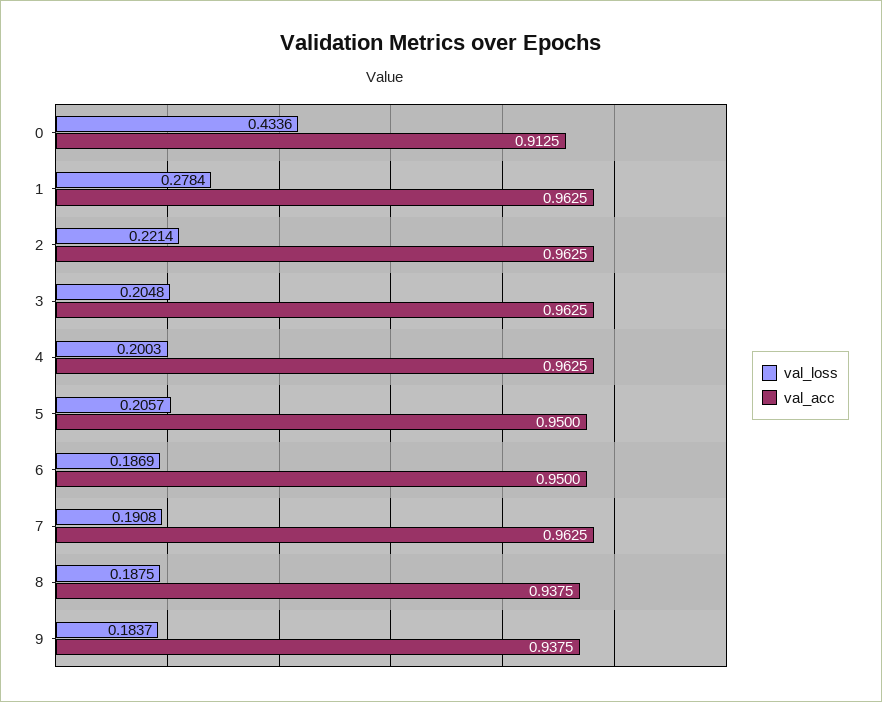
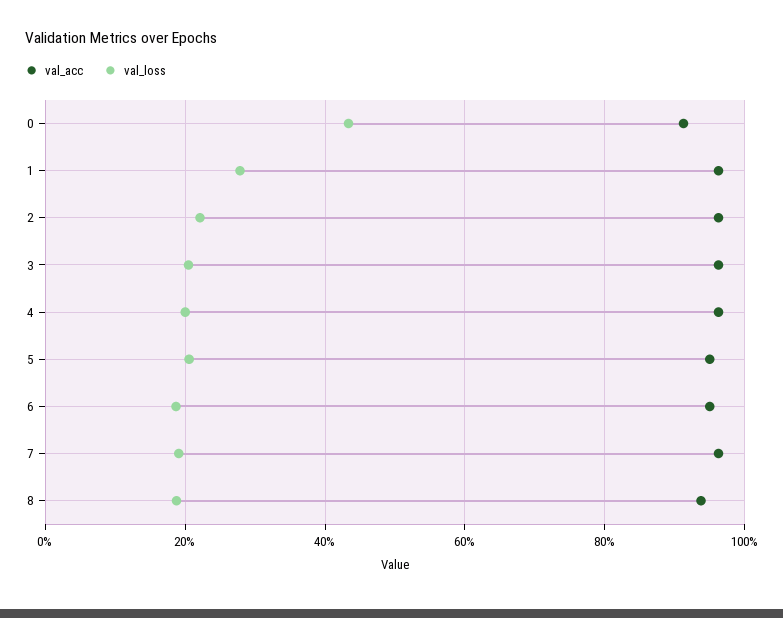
  {
    "val_loss": {
      "0": 0.4336,
      "1": 0.2784,
      "2": 0.2214,
      "3": 0.2048,
      "4": 0.2003,
      "5": 0.2057,
      "6": 0.1869,
      "7": 0.1908,
-     "8": 0.1875,
+     "8": 0.1875
-     "9": 0.1837
    },
    "val_acc": {
      "0": 0.9125,
      "1": 0.9625,
      "2": 0.9625,
      "3": 0.9625,
      "4": 0.9625,
      "5": 0.95,
      "6": 0.95,
      "7": 0.9625,
-     "8": 0.9375,
+     "8": 0.9375
-     "9": 0.9375
    }
  }

